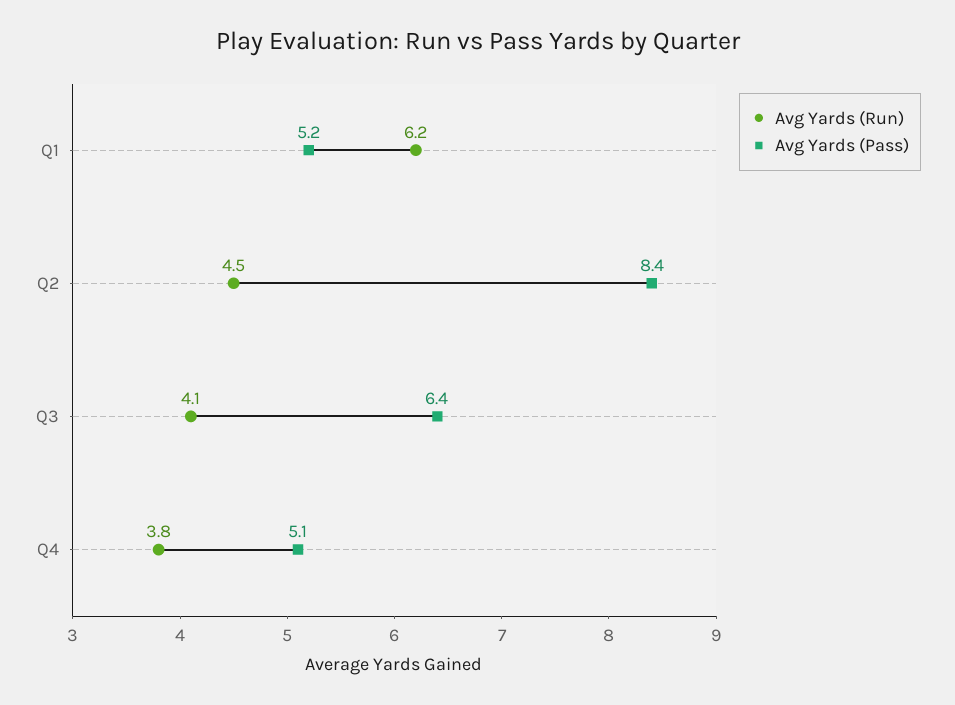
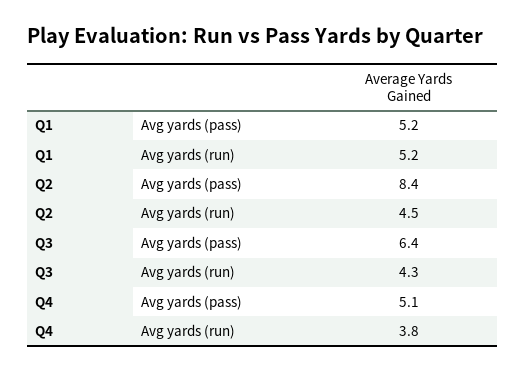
  {
    "Avg Yards (Run)": {
-     "Q1": 6.2,
+     "Q1": 5.2,
      "Q2": 4.5,
-     "Q3": 4.1,
+     "Q3": 4.3,
      "Q4": 3.8
    },
    "Avg Yards (Pass)": {
      "Q1": 5.2,
      "Q2": 8.4,
      "Q3": 6.4,
      "Q4": 5.1
    }
  }

